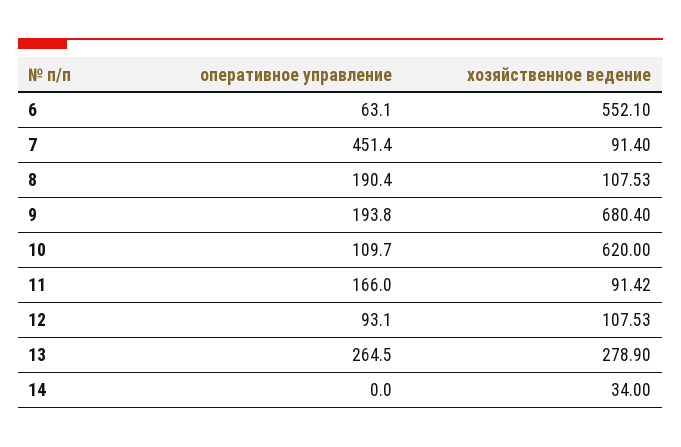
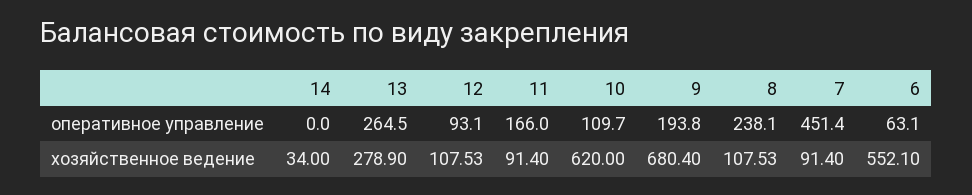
  {
    "оперативное управление": {
      "6": 63.1,
      "7": 451.4,
-     "8": 190.4,
+     "8": 238.1,
      "9": 193.8,
      "10": 109.7,
      "11": 166,
      "12": 93.1,
      "13": 264.5,
      "14": 0
    },
    "хозяйственное ведение": {
      "6": 552.1,
      "7": 91.4,
      "8": 107.53,
      "9": 680.4,
      "10": 620,
-     "11": 91.42,
+     "11": 91.4,
      "12": 107.53,
      "13": 278.9,
      "14": 34
    }
  }

